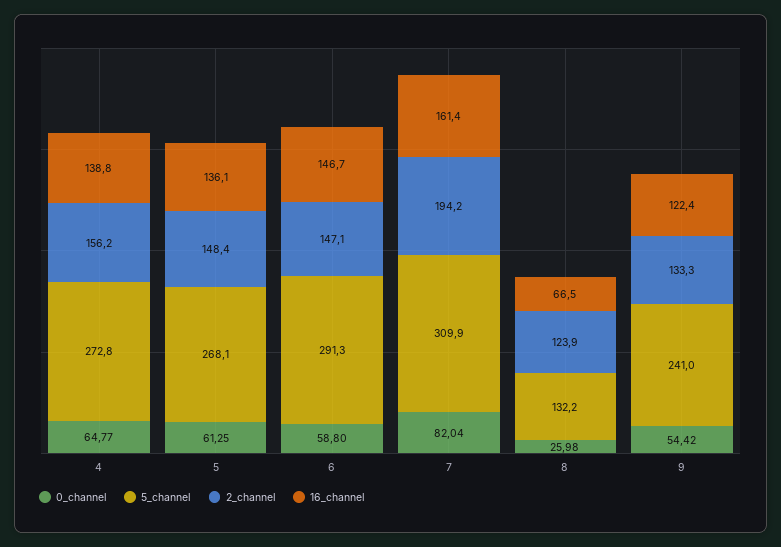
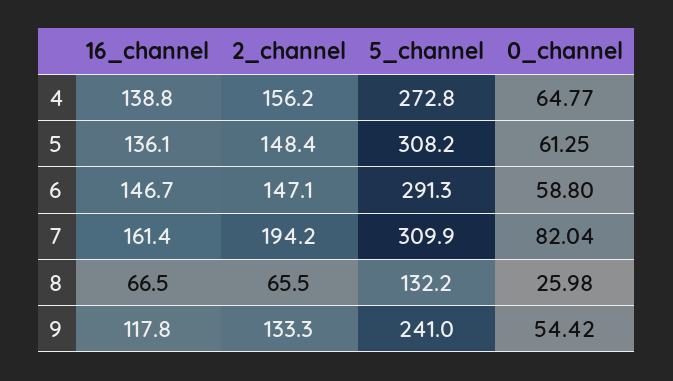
  {
    "0_channel": {
      "4": 64.77,
      "5": 61.25,
      "6": 58.8,
      "7": 82.04,
      "8": 25.98,
      "9": 54.42
    },
    "5_channel": {
      "4": 272.8,
-     "5": 268.1,
+     "5": 308.2,
      "6": 291.3,
      "7": 309.9,
      "8": 132.2,
      "9": 241
    },
    "2_channel": {
      "4": 156.2,
      "5": 148.4,
      "6": 147.1,
      "7": 194.2,
-     "8": 123.9,
+     "8": 65.5,
      "9": 133.3
    },
    "16_channel": {
      "4": 138.8,
      "5": 136.1,
      "6": 146.7,
      "7": 161.4,
      "8": 66.5,
-     "9": 122.4
+     "9": 117.8
    }
  }

